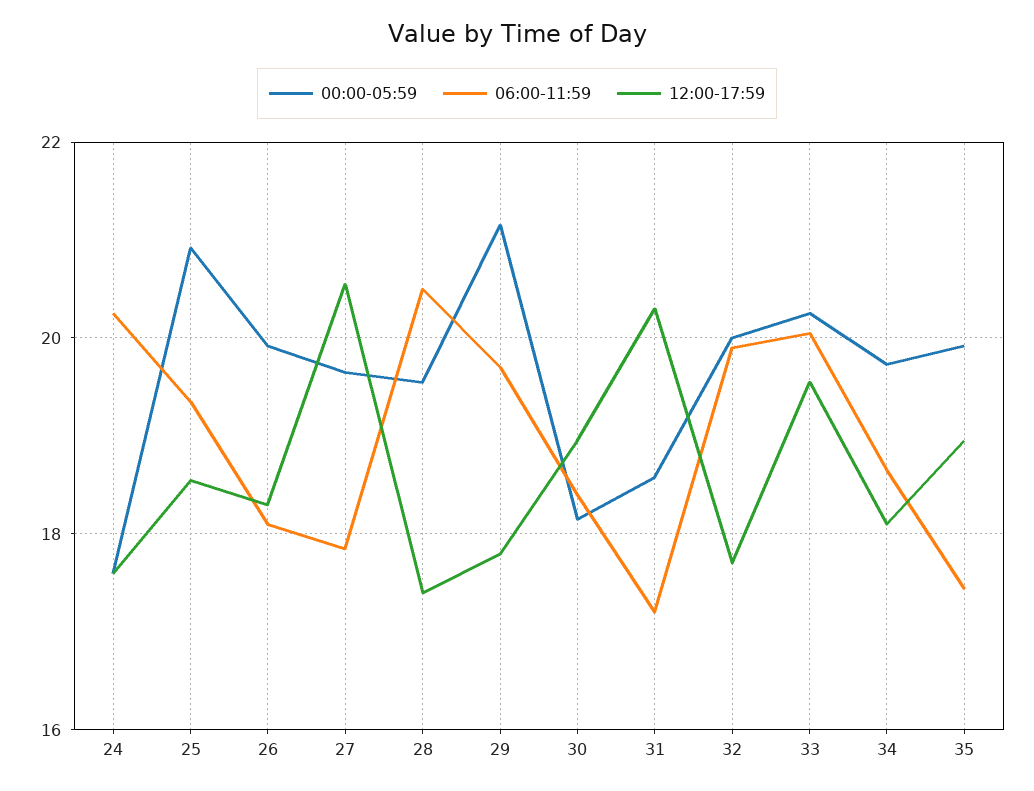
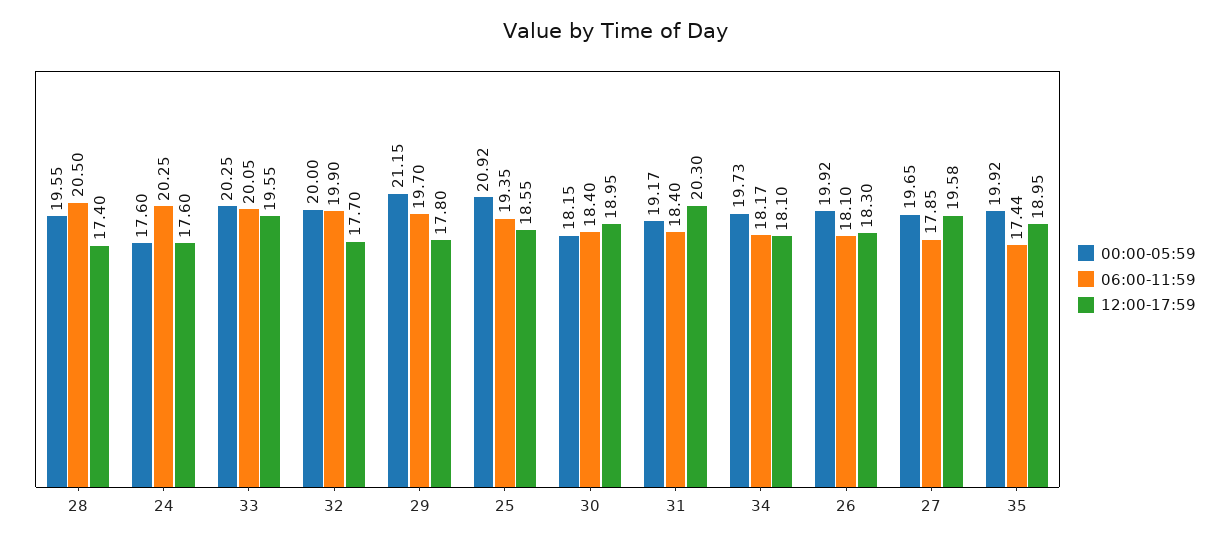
  {
    "00:00-05:59": {
      "24": 17.6,
      "25": 20.92,
      "26": 19.92,
      "27": 19.65,
      "28": 19.55,
      "29": 21.15,
      "30": 18.15,
-     "31": 18.6,
+     "31": 19.17,
      "32": 20,
      "33": 20.25,
      "34": 19.73,
      "35": 19.92
    },
    "06:00-11:59": {
      "24": 20.25,
      "25": 19.35,
      "26": 18.1,
      "27": 17.85,
      "28": 20.5,
      "29": 19.7,
      "30": 18.4,
-     "31": 17.2,
+     "31": 18.4,
      "32": 19.9,
      "33": 20.05,
-     "34": 18.6,
+     "34": 18.17,
      "35": 17.44
    },
    "12:00-17:59": {
      "24": 17.6,
      "25": 18.55,
      "26": 18.3,
-     "27": 20.6,
+     "27": 19.58,
      "28": 17.4,
      "29": 17.8,
      "30": 18.95,
      "31": 20.3,
      "32": 17.7,
      "33": 19.55,
      "34": 18.1,
      "35": 18.95
    }
  }

